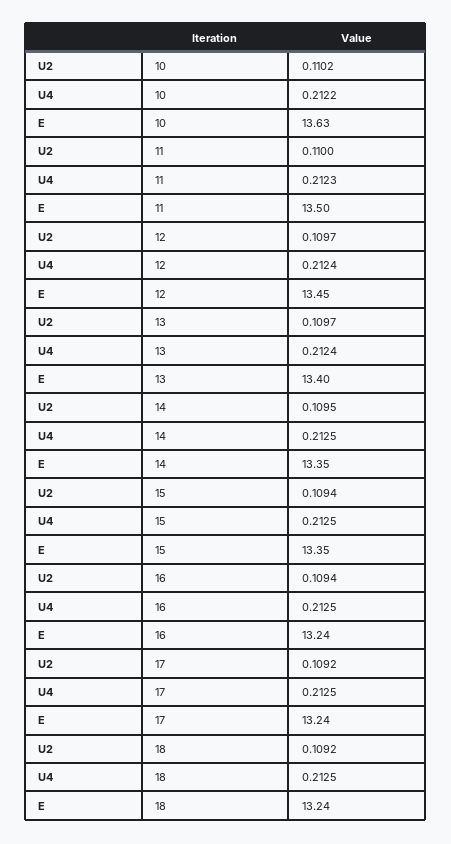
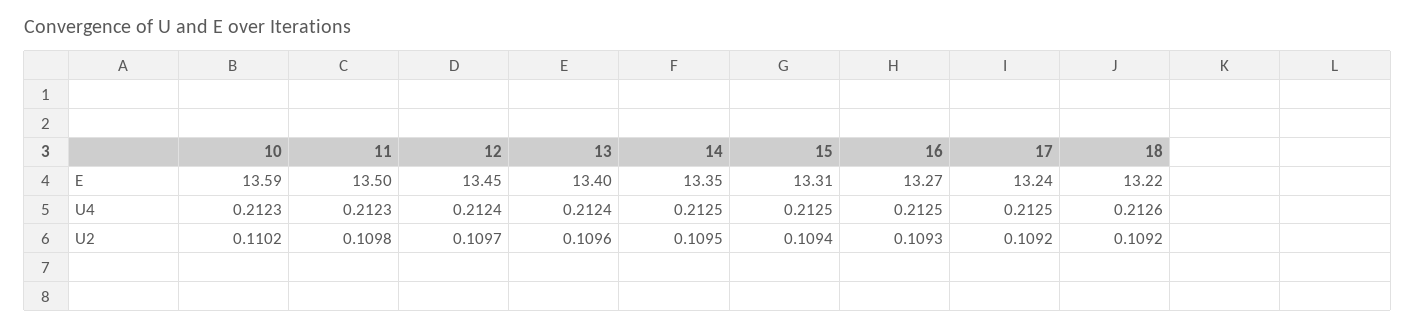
  {
    "U2": {
      "10": 0.1102,
-     "11": 0.11,
+     "11": 0.1098,
      "12": 0.1097,
-     "13": 0.1097,
+     "13": 0.1096,
      "14": 0.1095,
      "15": 0.1094,
-     "16": 0.1094,
+     "16": 0.1093,
      "17": 0.1092,
      "18": 0.1092
    },
    "U4": {
-     "10": 0.2122,
+     "10": 0.2123,
      "11": 0.2123,
      "12": 0.2124,
      "13": 0.2124,
      "14": 0.2125,
      "15": 0.2125,
      "16": 0.2125,
      "17": 0.2125,
-     "18": 0.2125
+     "18": 0.2126
    },
    "E": {
-     "10": 13.63,
+     "10": 13.59,
      "11": 13.5,
      "12": 13.45,
      "13": 13.4,
      "14": 13.35,
-     "15": 13.35,
+     "15": 13.31,
-     "16": 13.24,
+     "16": 13.27,
      "17": 13.24,
-     "18": 13.24
+     "18": 13.22
    }
  }

